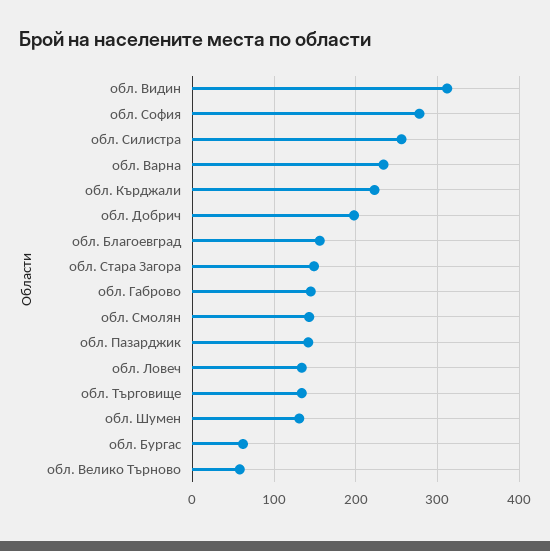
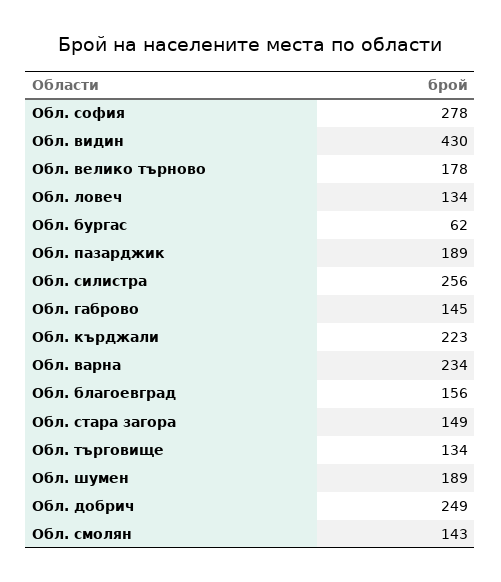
  {
-   "обл. Видин": 310,
+   "обл. Видин": 430,
    "обл. София": 278,
    "обл. Силистра": 256,
    "обл. Варна": 234,
    "обл. Кърджали": 223,
-   "обл. Добрич": 200,
+   "обл. Добрич": 249,
    "обл. Благоевград": 156,
    "обл. Стара Загора": 149,
    "обл. Габрово": 145,
    "обл. Смолян": 143,
-   "обл. Пазарджик": 140,
+   "обл. Пазарджик": 189,
    "обл. Ловеч": 134,
    "обл. Търговище": 134,
-   "обл. Шумен": 130,
+   "обл. Шумен": 189,
    "обл. Бургас": 62,
-   "обл. Велико Търново": 60
+   "обл. Велико Търново": 178
  }

